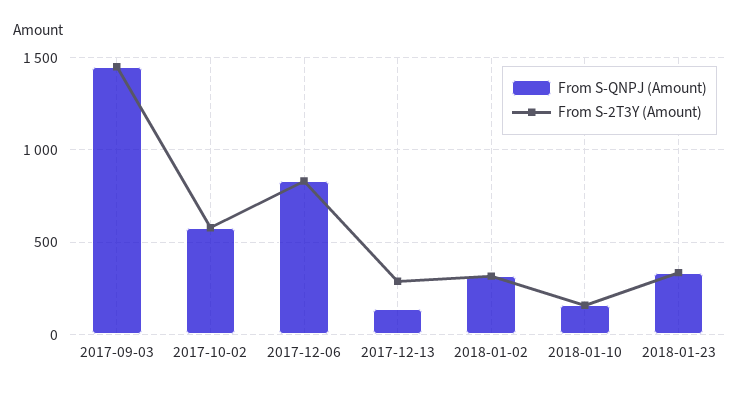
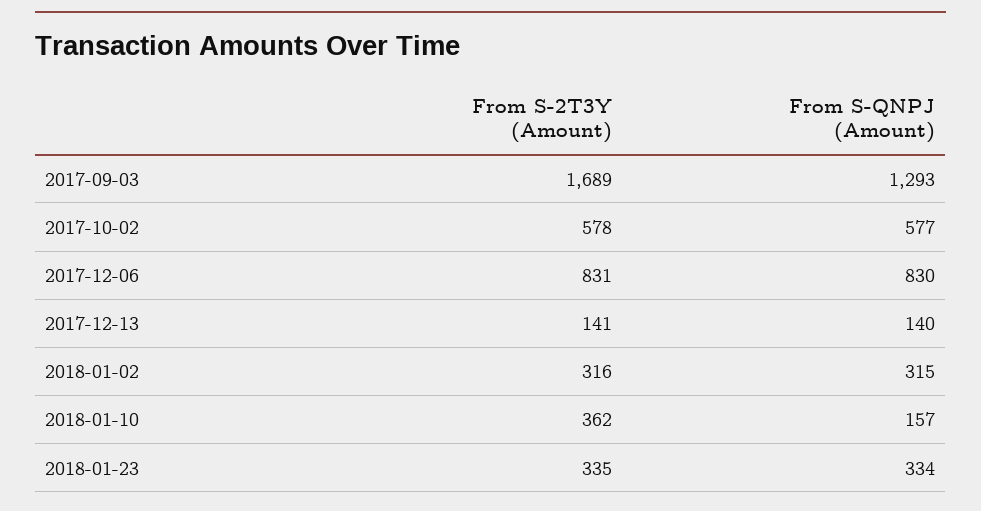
  {
    "From S-QNPJ (Amount)": {
-     "2017-09-03": 1450,
+     "2017-09-03": 1293,
      "2017-10-02": 577,
      "2017-12-06": 830,
      "2017-12-13": 140,
      "2018-01-02": 315,
      "2018-01-10": 157,
      "2018-01-23": 334
    },
    "From S-2T3Y (Amount)": {
-     "2017-09-03": 1450,
+     "2017-09-03": 1689,
      "2017-10-02": 578,
      "2017-12-06": 831,
-     "2017-12-13": 300,
+     "2017-12-13": 141,
      "2018-01-02": 316,
-     "2018-01-10": 150,
+     "2018-01-10": 362,
      "2018-01-23": 335
    }
  }

